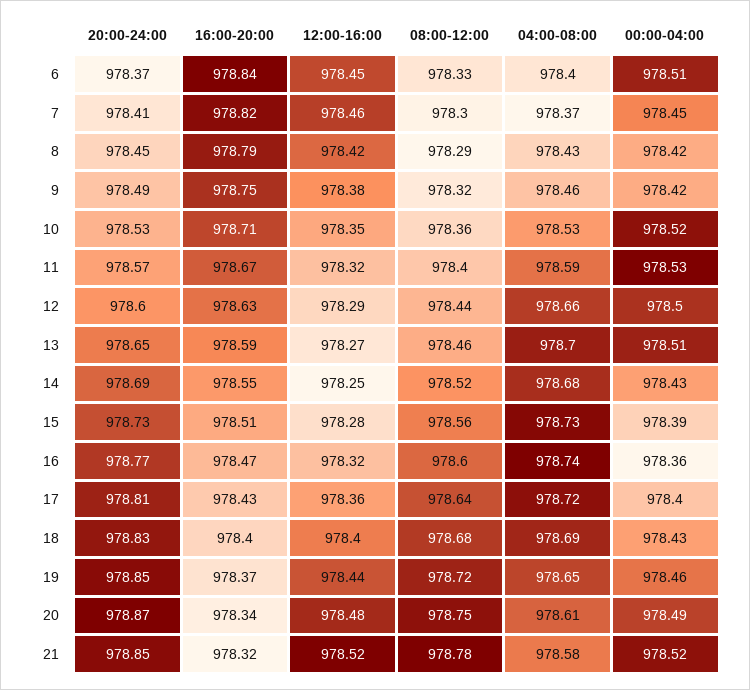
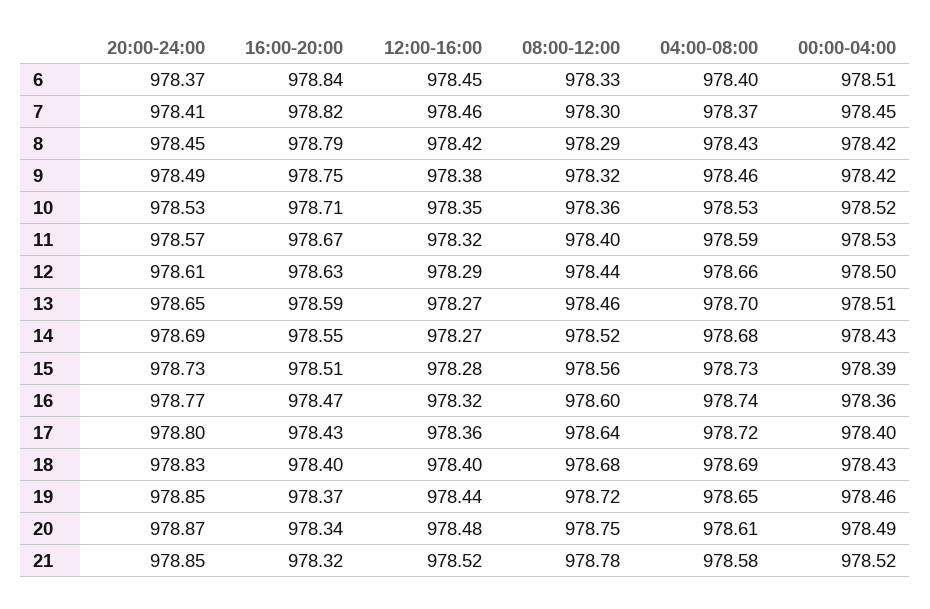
  {
    "20:00-24:00": {
      "6": 978.37,
      "7": 978.41,
      "8": 978.45,
      "9": 978.49,
      "10": 978.53,
      "11": 978.57,
-     "12": 978.6,
+     "12": 978.61,
      "13": 978.65,
      "14": 978.69,
      "15": 978.73,
      "16": 978.77,
-     "17": 978.81,
+     "17": 978.8,
      "18": 978.83,
      "19": 978.85,
      "20": 978.87,
      "21": 978.85
    },
    "16:00-20:00": {
      "6": 978.84,
      "7": 978.82,
      "8": 978.79,
      "9": 978.75,
      "10": 978.71,
      "11": 978.67,
      "12": 978.63,
      "13": 978.59,
      "14": 978.55,
      "15": 978.51,
      "16": 978.47,
      "17": 978.43,
      "18": 978.4,
      "19": 978.37,
      "20": 978.34,
      "21": 978.32
    },
    "12:00-16:00": {
      "6": 978.45,
      "7": 978.46,
      "8": 978.42,
      "9": 978.38,
      "10": 978.35,
      "11": 978.32,
      "12": 978.29,
      "13": 978.27,
-     "14": 978.25,
+     "14": 978.27,
      "15": 978.28,
      "16": 978.32,
      "17": 978.36,
      "18": 978.4,
      "19": 978.44,
      "20": 978.48,
      "21": 978.52
    },
    "08:00-12:00": {
      "6": 978.33,
      "7": 978.3,
      "8": 978.29,
      "9": 978.32,
      "10": 978.36,
      "11": 978.4,
      "12": 978.44,
      "13": 978.46,
      "14": 978.52,
      "15": 978.56,
      "16": 978.6,
      "17": 978.64,
      "18": 978.68,
      "19": 978.72,
      "20": 978.75,
      "21": 978.78
    },
    "04:00-08:00": {
      "6": 978.4,
      "7": 978.37,
      "8": 978.43,
      "9": 978.46,
      "10": 978.53,
      "11": 978.59,
      "12": 978.66,
      "13": 978.7,
      "14": 978.68,
      "15": 978.73,
      "16": 978.74,
      "17": 978.72,
      "18": 978.69,
      "19": 978.65,
      "20": 978.61,
      "21": 978.58
    },
    "00:00-04:00": {
      "6": 978.51,
      "7": 978.45,
      "8": 978.42,
      "9": 978.42,
      "10": 978.52,
      "11": 978.53,
      "12": 978.5,
      "13": 978.51,
      "14": 978.43,
      "15": 978.39,
      "16": 978.36,
      "17": 978.4,
      "18": 978.43,
      "19": 978.46,
      "20": 978.49,
      "21": 978.52
    }
  }

